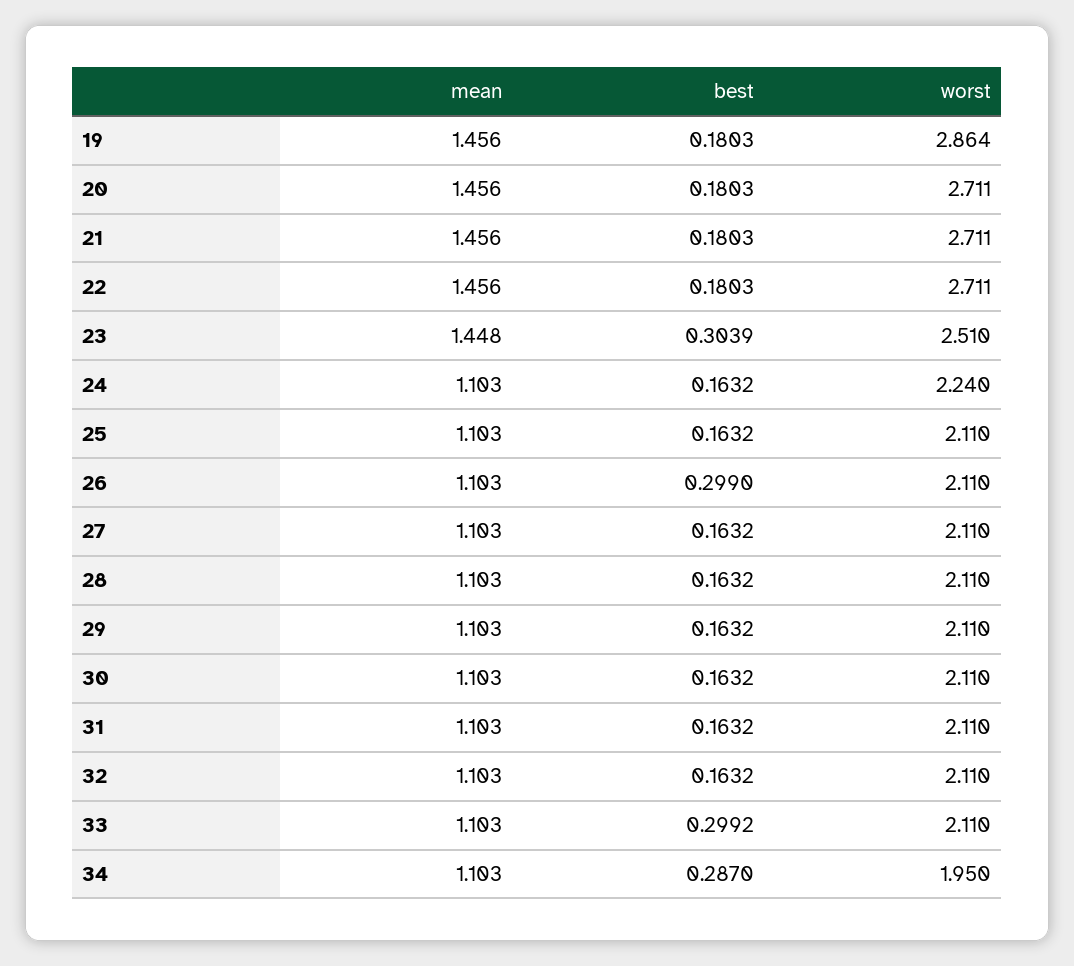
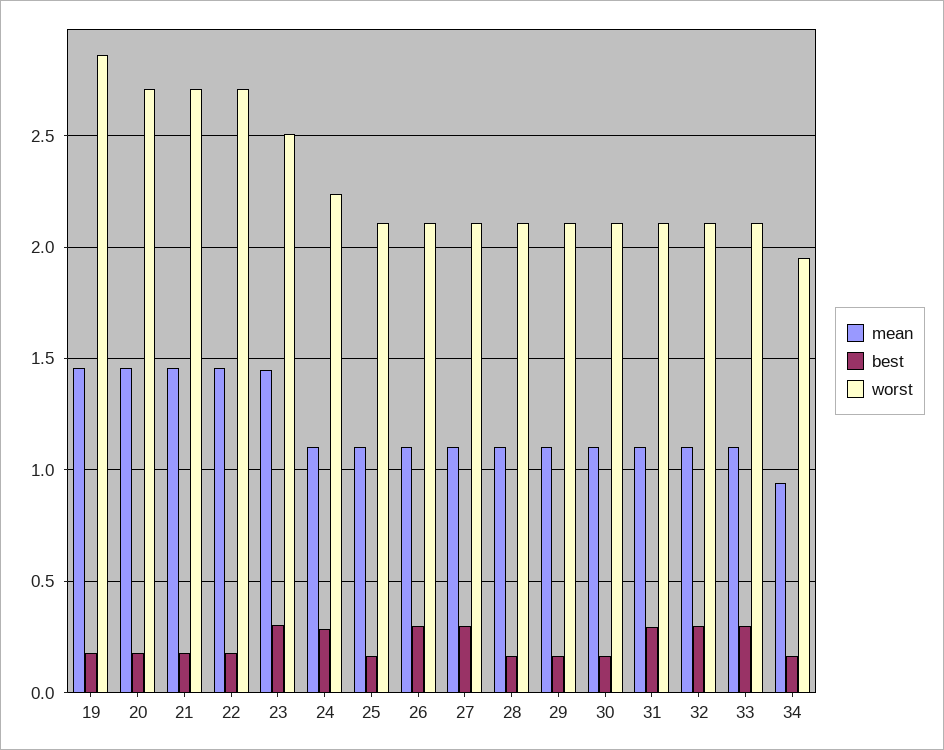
  {
    "mean": {
      "19": 1.456,
      "20": 1.456,
      "21": 1.456,
      "22": 1.456,
      "23": 1.448,
      "24": 1.103,
      "25": 1.103,
      "26": 1.103,
      "27": 1.103,
      "28": 1.103,
      "29": 1.103,
      "30": 1.103,
      "31": 1.103,
      "32": 1.103,
      "33": 1.103,
-     "34": 1.103
+     "34": 0.95
    },
    "best": {
      "19": 0.1803,
      "20": 0.1803,
      "21": 0.1803,
      "22": 0.1803,
      "23": 0.3039,
-     "24": 0.1632,
+     "24": 0.3,
      "25": 0.1632,
      "26": 0.299,
-     "27": 0.1632,
+     "27": 0.3,
      "28": 0.1632,
      "29": 0.1632,
      "30": 0.1632,
-     "31": 0.1632,
+     "31": 0.3,
-     "32": 0.1632,
+     "32": 0.3,
      "33": 0.2992,
-     "34": 0.287
+     "34": 0.15
    },
    "worst": {
      "19": 2.864,
      "20": 2.711,
      "21": 2.711,
      "22": 2.711,
      "23": 2.51,
      "24": 2.24,
      "25": 2.11,
      "26": 2.11,
      "27": 2.11,
      "28": 2.11,
      "29": 2.11,
      "30": 2.11,
      "31": 2.11,
      "32": 2.11,
      "33": 2.11,
      "34": 1.95
    }
  }

